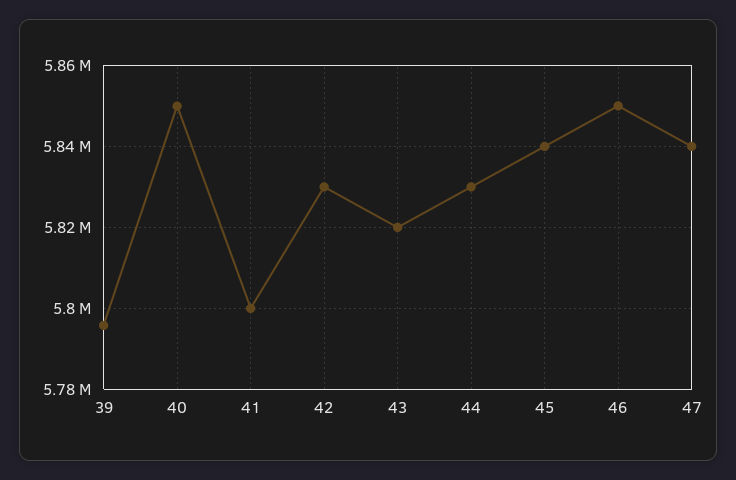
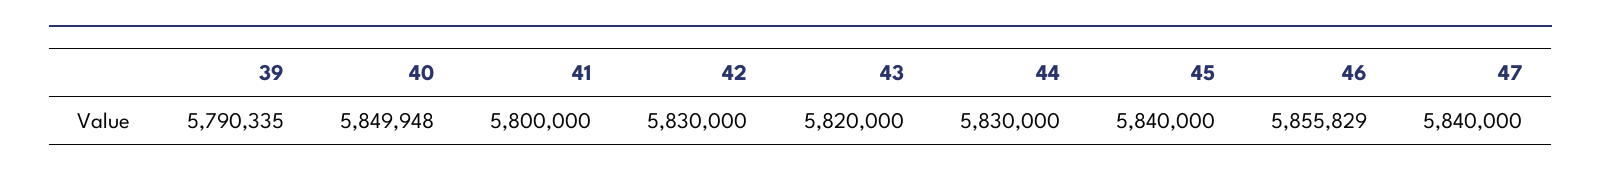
  {
-   "39": 5796000,
+   "39": 5790335,
    "40": 5849948,
    "41": 5800000,
    "42": 5830000,
    "43": 5820000,
    "44": 5830000,
    "45": 5840000,
-   "46": 5850000,
+   "46": 5855829,
    "47": 5840000
  }

